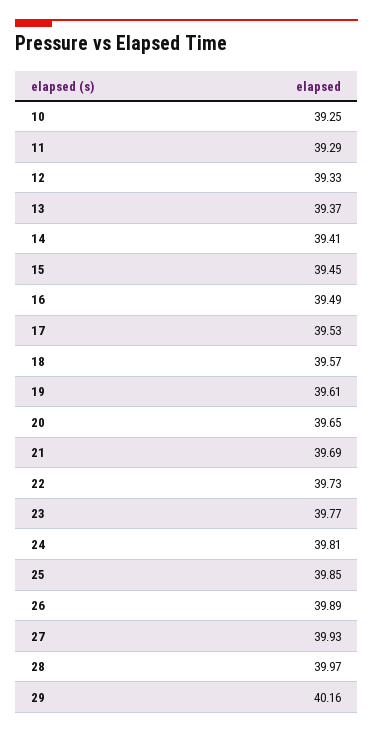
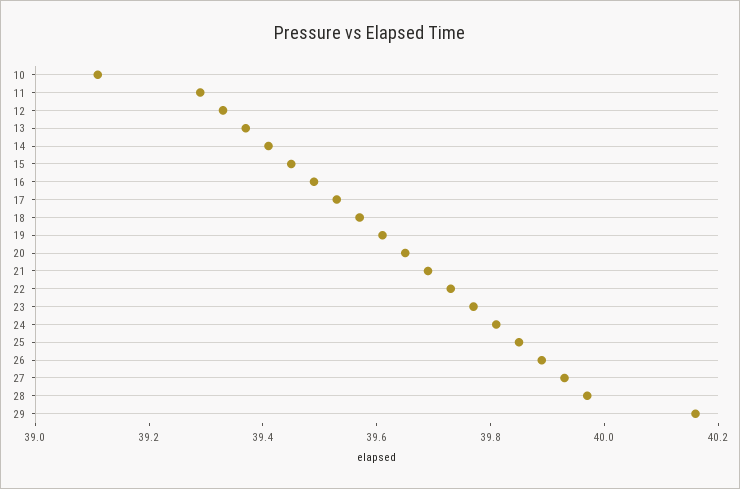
  {
-   "10": 39.25,
+   "10": 39.1,
    "11": 39.29,
    "12": 39.33,
    "13": 39.37,
    "14": 39.41,
    "15": 39.45,
    "16": 39.49,
    "17": 39.53,
    "18": 39.57,
    "19": 39.61,
    "20": 39.65,
    "21": 39.69,
    "22": 39.73,
    "23": 39.77,
    "24": 39.81,
    "25": 39.85,
    "26": 39.89,
    "27": 39.93,
    "28": 39.97,
    "29": 40.16
  }

